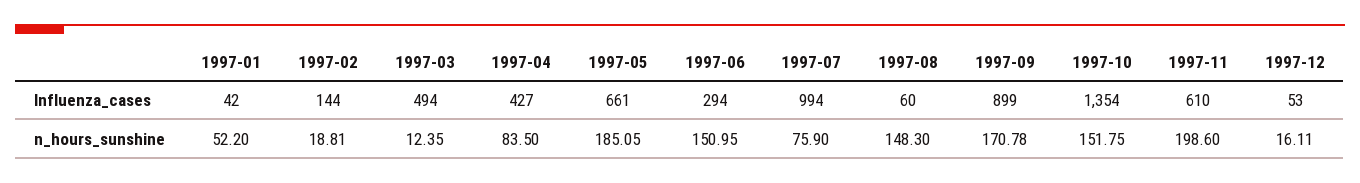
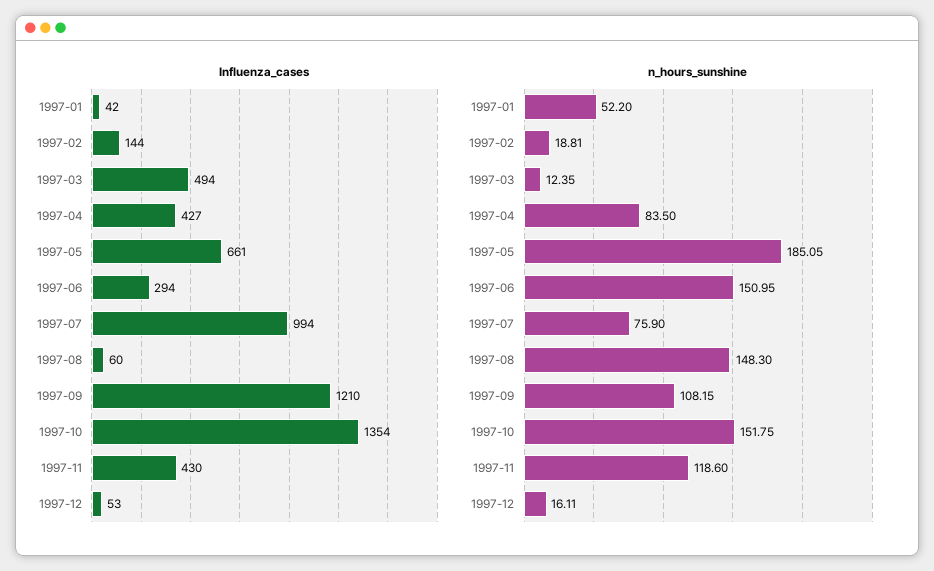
  {
    "Influenza_cases": {
      "1997-01": 42,
      "1997-02": 144,
      "1997-03": 494,
      "1997-04": 427,
      "1997-05": 661,
      "1997-06": 294,
      "1997-07": 994,
      "1997-08": 60,
-     "1997-09": 899,
+     "1997-09": 1210,
      "1997-10": 1354,
-     "1997-11": 610,
+     "1997-11": 430,
      "1997-12": 53
    },
    "n_hours_sunshine": {
      "1997-01": 52.2,
      "1997-02": 18.81,
      "1997-03": 12.35,
      "1997-04": 83.5,
      "1997-05": 185.05,
      "1997-06": 150.95,
      "1997-07": 75.9,
      "1997-08": 148.3,
-     "1997-09": 170.78,
+     "1997-09": 108.15,
      "1997-10": 151.75,
-     "1997-11": 198.6,
+     "1997-11": 118.6,
      "1997-12": 16.11
    }
  }

